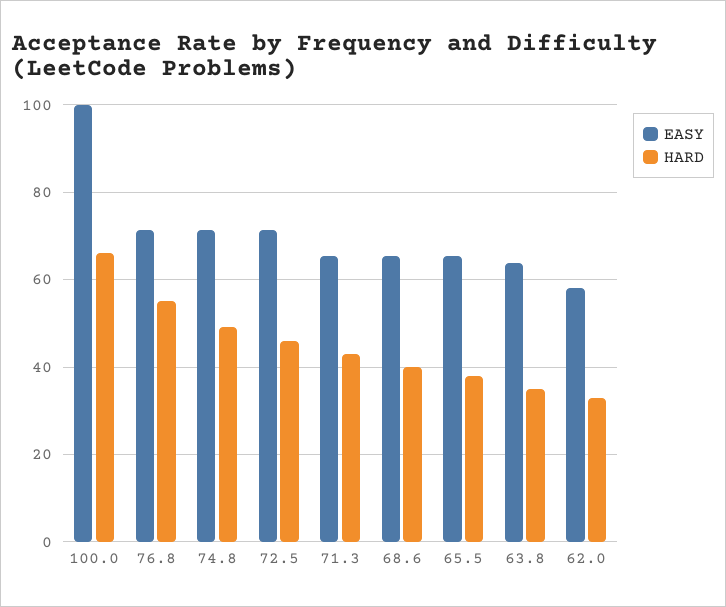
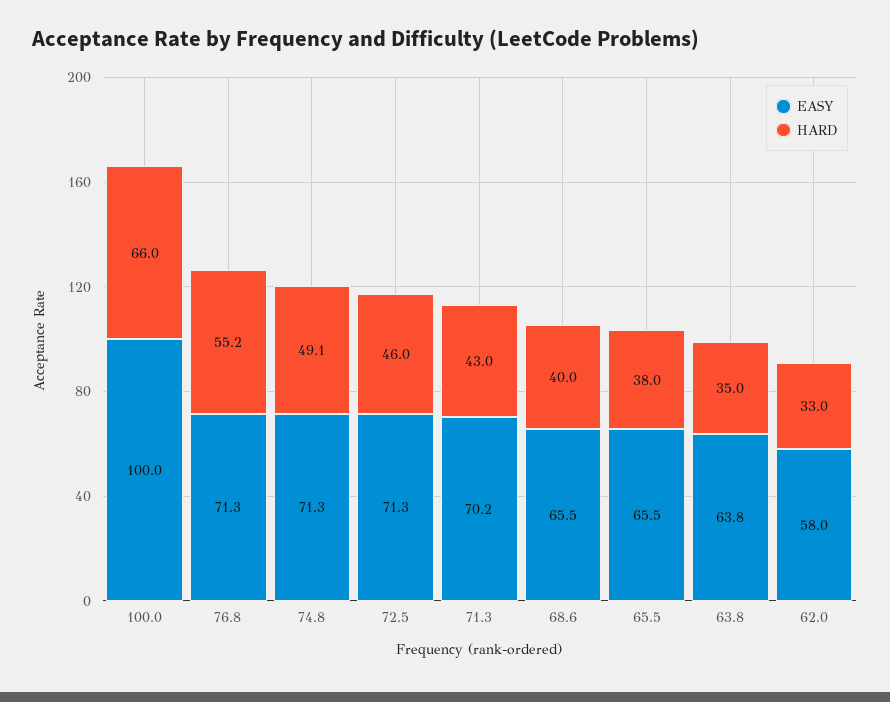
  {
    "EASY": {
      "100.0": 100,
      "76.8": 71.3,
      "74.8": 71.3,
      "72.5": 71.3,
-     "71.3": 66,
+     "71.3": 70.2,
      "68.6": 65.5,
      "65.5": 65.5,
      "63.8": 63.8,
      "62.0": 58
    },
    "HARD": {
      "100.0": 66,
      "76.8": 55.2,
      "74.8": 49.1,
      "72.5": 46,
      "71.3": 43,
      "68.6": 40,
      "65.5": 38,
      "63.8": 35,
      "62.0": 33
    }
  }

